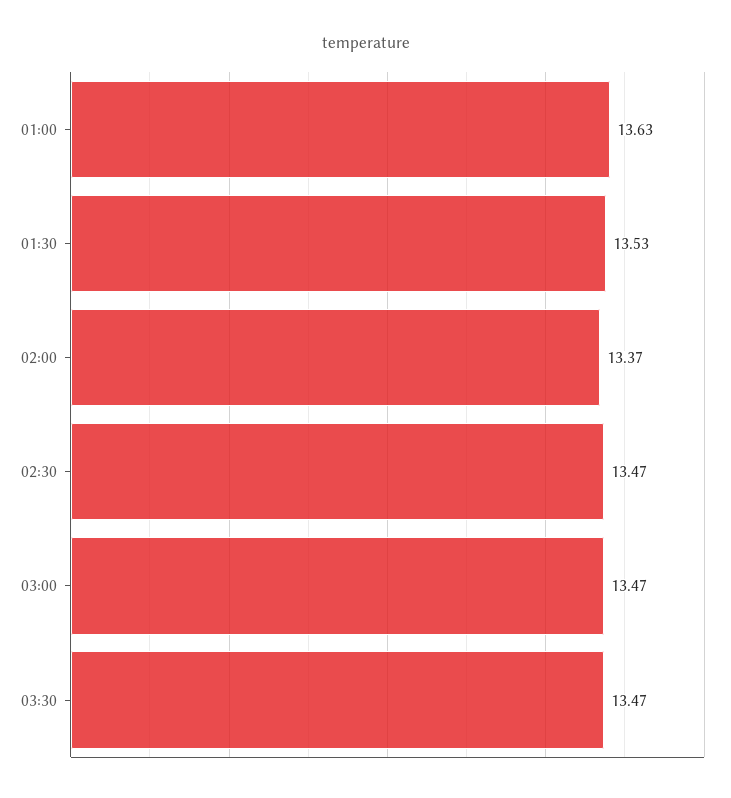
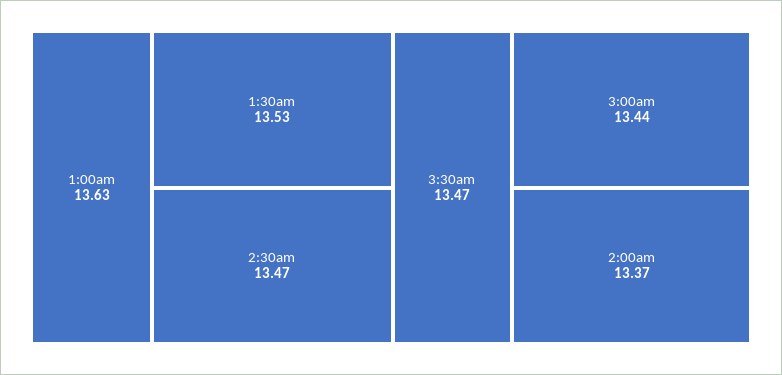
  {
    "01:00": 13.63,
    "01:30": 13.53,
    "02:00": 13.37,
    "02:30": 13.47,
-   "03:00": 13.47,
+   "03:00": 13.44,
    "03:30": 13.47
  }

